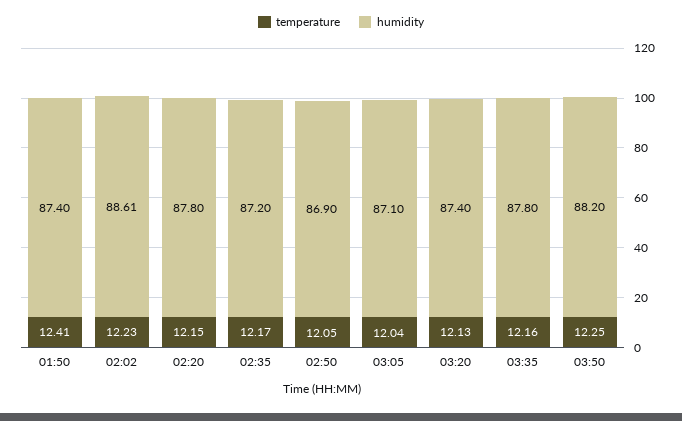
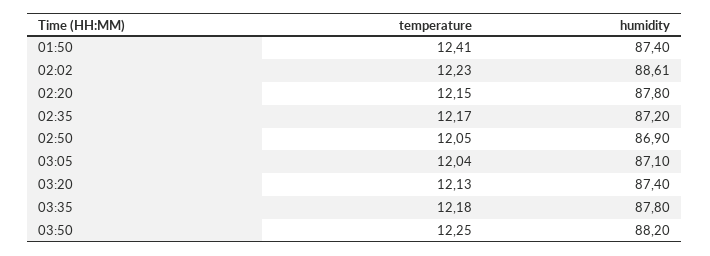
  {
    "temperature": {
      "01:50": 12.41,
      "02:02": 12.23,
      "02:20": 12.15,
      "02:35": 12.17,
      "02:50": 12.05,
      "03:05": 12.04,
      "03:20": 12.13,
-     "03:35": 12.16,
+     "03:35": 12.18,
      "03:50": 12.25
    },
    "humidity": {
      "01:50": 87.4,
      "02:02": 88.61,
      "02:20": 87.8,
      "02:35": 87.2,
      "02:50": 86.9,
      "03:05": 87.1,
      "03:20": 87.4,
      "03:35": 87.8,
      "03:50": 88.2
    }
  }

